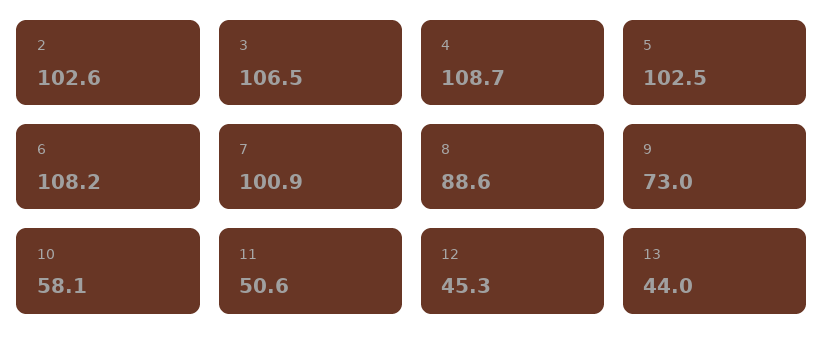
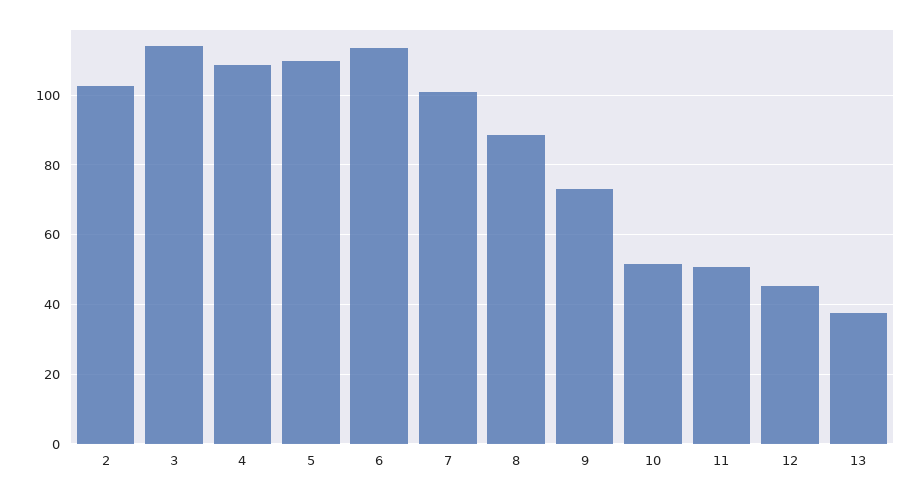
  {
    "2": 102.6,
-   "3": 106.5,
+   "3": 114,
    "4": 108.7,
-   "5": 102.5,
+   "5": 110,
-   "6": 108.2,
+   "6": 114,
    "7": 100.9,
    "8": 88.6,
    "9": 73,
-   "10": 58.1,
+   "10": 52,
    "11": 50.6,
    "12": 45.3,
-   "13": 44
+   "13": 38
  }

